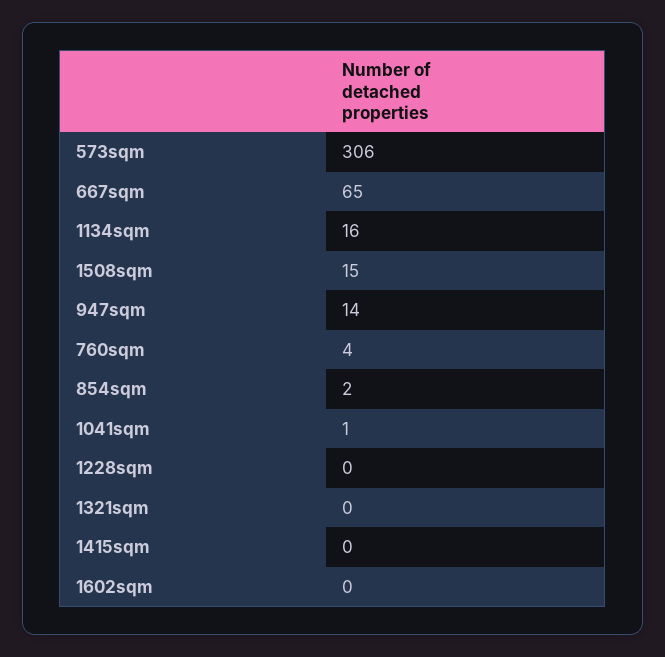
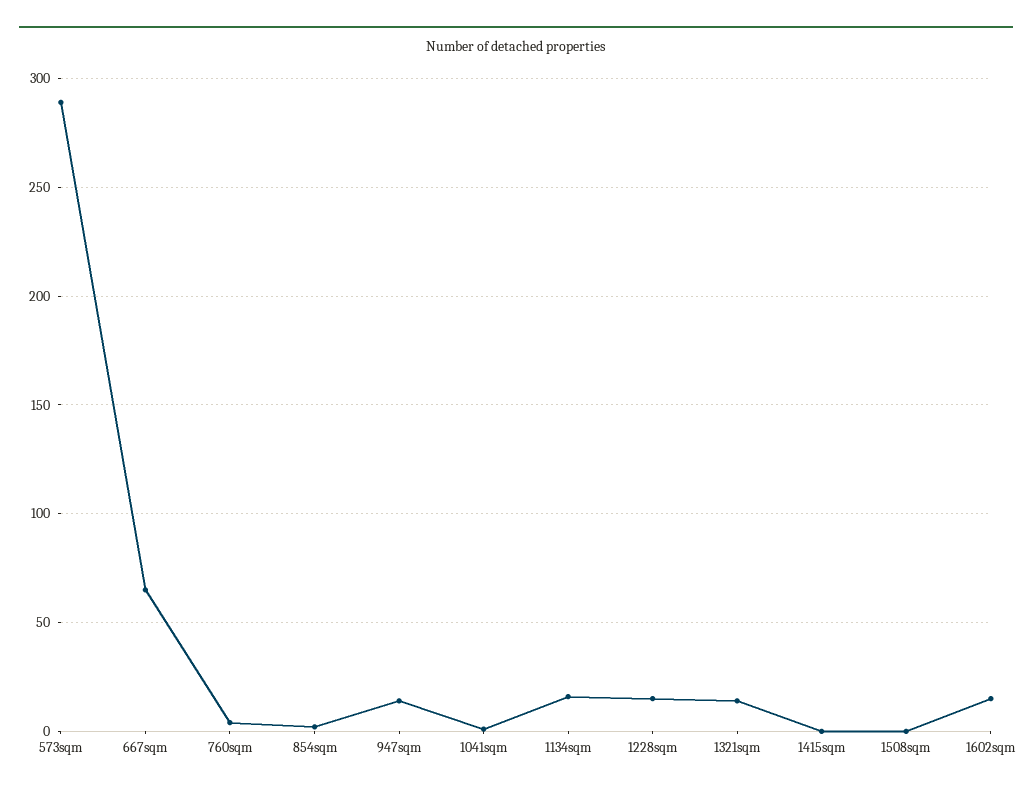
  {
-   "573sqm": 306,
+   "573sqm": 290,
    "667sqm": 65,
    "1134sqm": 16,
-   "1508sqm": 15,
+   "1508sqm": 0,
    "947sqm": 14,
    "760sqm": 4,
    "854sqm": 2,
    "1041sqm": 1,
-   "1228sqm": 0,
+   "1228sqm": 15,
-   "1321sqm": 0,
+   "1321sqm": 15,
    "1415sqm": 0,
-   "1602sqm": 0
+   "1602sqm": 15
  }

